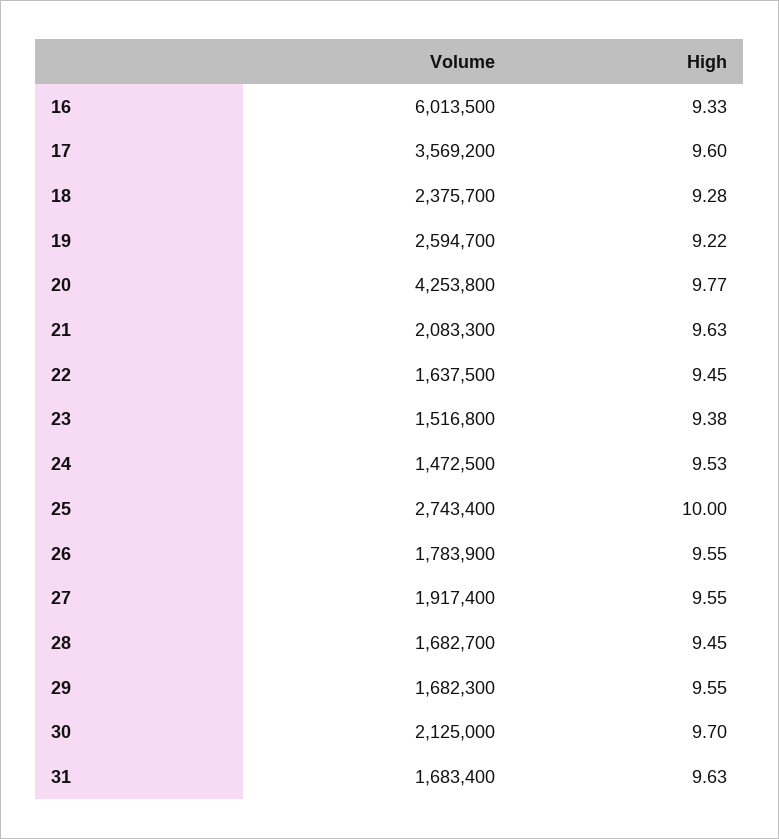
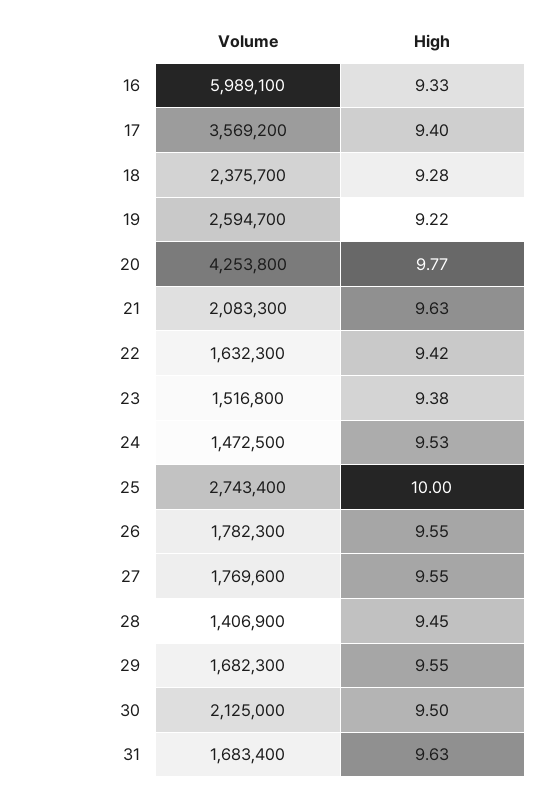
  {
    "Volume": {
-     "16": 6013500,
+     "16": 5989100,
      "17": 3569200,
      "18": 2375700,
      "19": 2594700,
      "20": 4253800,
      "21": 2083300,
-     "22": 1637500,
+     "22": 1632300,
      "23": 1516800,
      "24": 1472500,
      "25": 2743400,
-     "26": 1783900,
+     "26": 1782300,
-     "27": 1917400,
+     "27": 1769600,
-     "28": 1682700,
+     "28": 1406900,
      "29": 1682300,
      "30": 2125000,
      "31": 1683400
    },
    "High": {
      "16": 9.33,
-     "17": 9.6,
+     "17": 9.4,
      "18": 9.28,
      "19": 9.22,
      "20": 9.77,
      "21": 9.63,
-     "22": 9.45,
+     "22": 9.42,
      "23": 9.38,
      "24": 9.53,
      "25": 10,
      "26": 9.55,
      "27": 9.55,
      "28": 9.45,
      "29": 9.55,
-     "30": 9.7,
+     "30": 9.5,
      "31": 9.63
    }
  }

